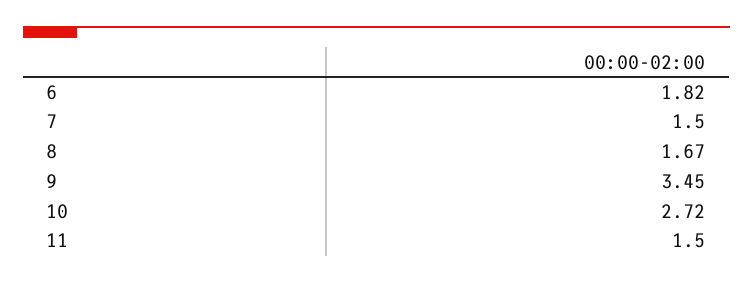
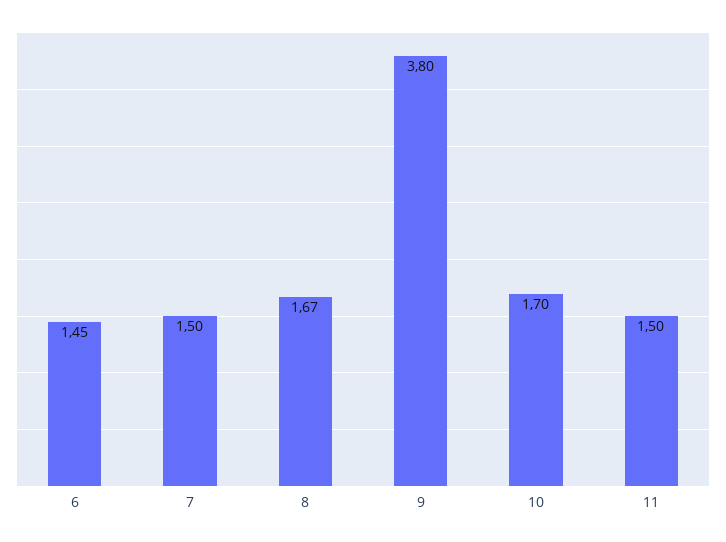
  {
-   "6": 1.82,
+   "6": 1.45,
    "7": 1.5,
    "8": 1.67,
-   "9": 3.45,
+   "9": 3.8,
-   "10": 2.72,
+   "10": 1.7,
    "11": 1.5
  }

